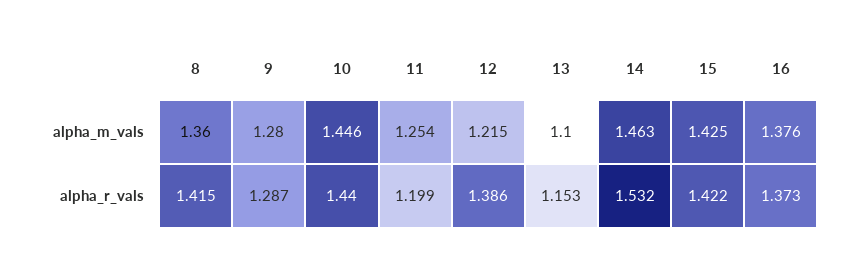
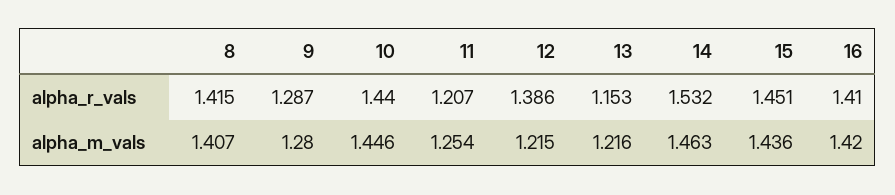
  {
    "8": {
-     "alpha_m_vals": 1.36,
+     "alpha_m_vals": 1.407,
      "alpha_r_vals": 1.415
    },
    "9": {
      "alpha_m_vals": 1.28,
      "alpha_r_vals": 1.287
    },
    "10": {
      "alpha_m_vals": 1.446,
      "alpha_r_vals": 1.44
    },
    "11": {
      "alpha_m_vals": 1.254,
-     "alpha_r_vals": 1.199
+     "alpha_r_vals": 1.207
    },
    "12": {
      "alpha_m_vals": 1.215,
      "alpha_r_vals": 1.386
    },
    "13": {
-     "alpha_m_vals": 1.1,
+     "alpha_m_vals": 1.216,
      "alpha_r_vals": 1.153
    },
    "14": {
      "alpha_m_vals": 1.463,
      "alpha_r_vals": 1.532
    },
    "15": {
-     "alpha_m_vals": 1.425,
+     "alpha_m_vals": 1.436,
-     "alpha_r_vals": 1.422
+     "alpha_r_vals": 1.451
    },
    "16": {
-     "alpha_m_vals": 1.376,
+     "alpha_m_vals": 1.42,
-     "alpha_r_vals": 1.373
+     "alpha_r_vals": 1.41
    }
  }

